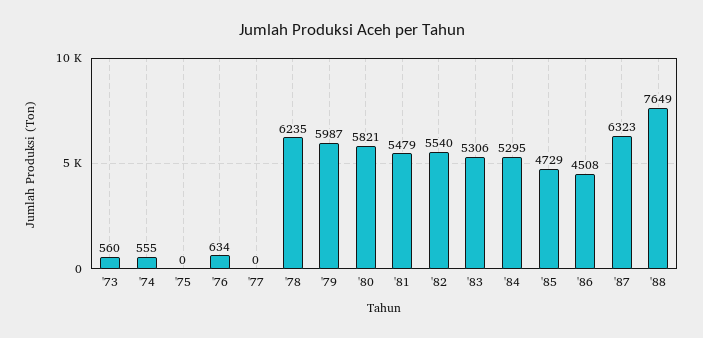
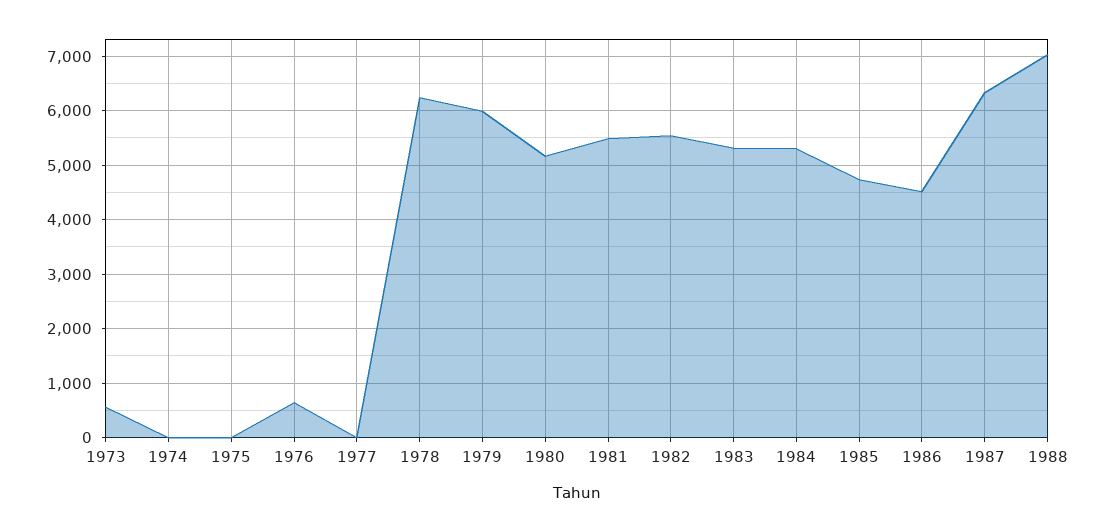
  {
    "'73": 560,
-   "'74": 555,
+   "'74": 0,
    "'75": 0,
    "'76": 634,
    "'77": 0,
    "'78": 6235,
    "'79": 5987,
-   "'80": 5821,
+   "'80": 5200,
    "'81": 5479,
    "'82": 5540,
    "'83": 5306,
    "'84": 5295,
    "'85": 4729,
    "'86": 4508,
    "'87": 6323,
-   "'88": 7649
+   "'88": 7000
  }

